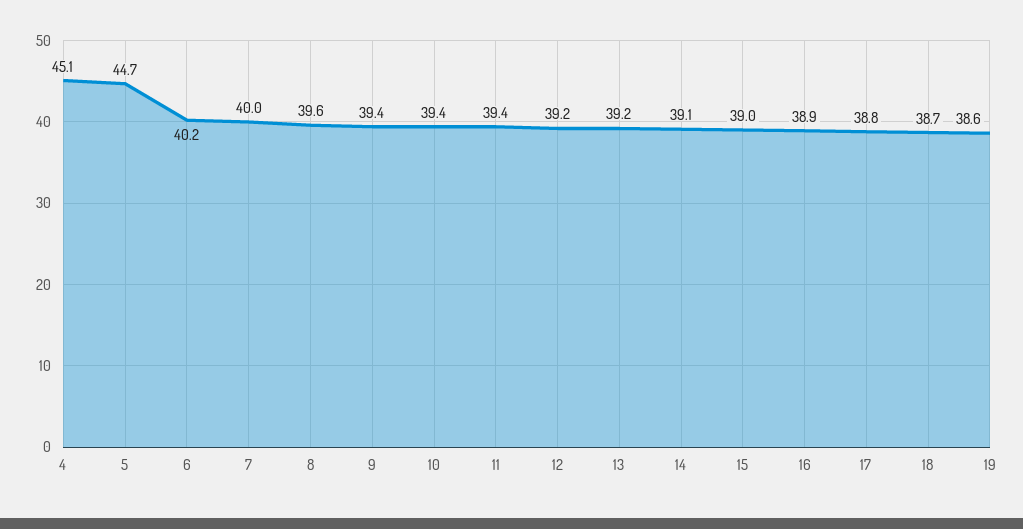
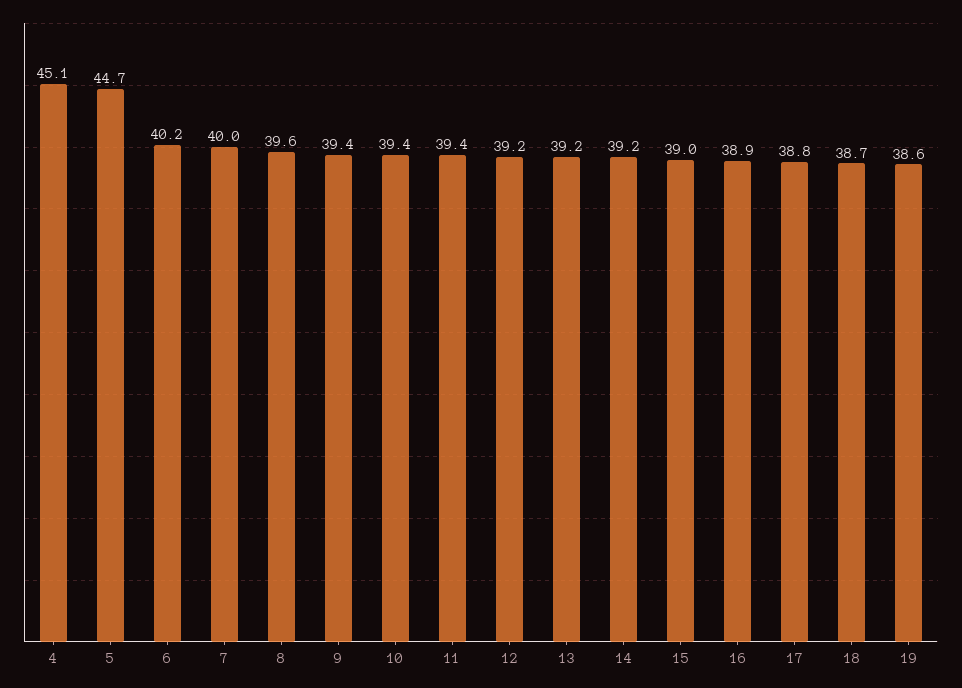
  {
    "4": 45.1,
    "5": 44.7,
    "6": 40.2,
    "7": 40,
    "8": 39.6,
    "9": 39.4,
    "10": 39.4,
    "11": 39.4,
    "12": 39.2,
    "13": 39.2,
-   "14": 39.1,
+   "14": 39.2,
    "15": 39,
    "16": 38.9,
    "17": 38.8,
    "18": 38.7,
    "19": 38.6
  }

